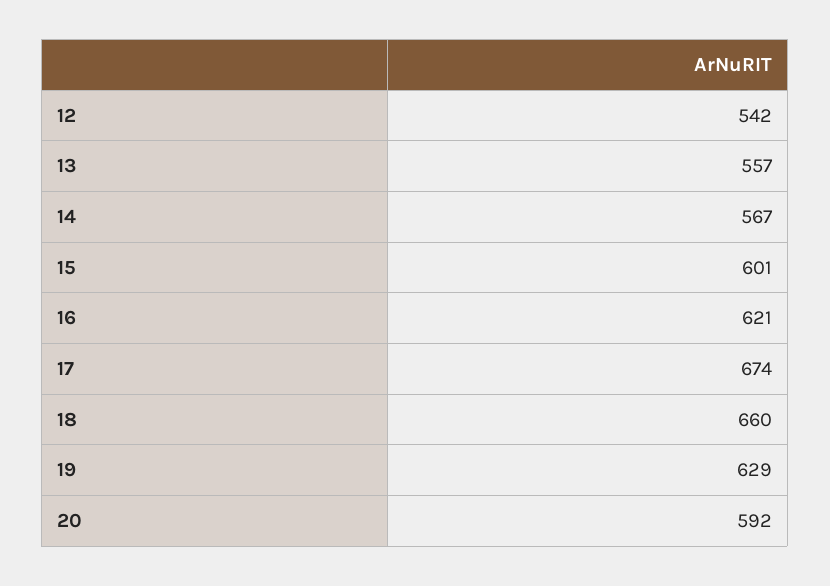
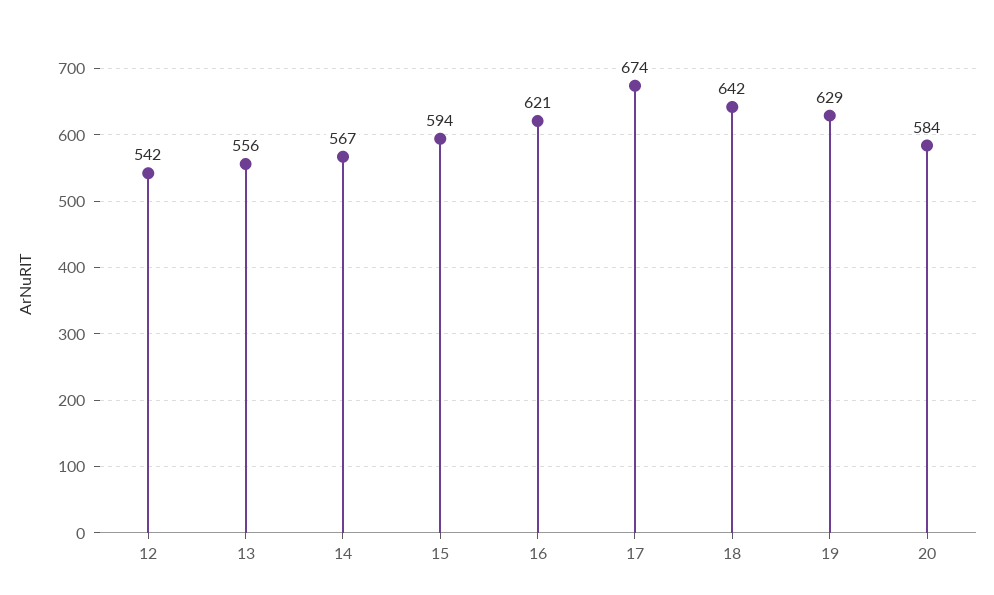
  {
    "12": 542,
-   "13": 557,
+   "13": 556,
    "14": 567,
-   "15": 601,
+   "15": 594,
    "16": 621,
    "17": 674,
-   "18": 660,
+   "18": 642,
    "19": 629,
-   "20": 592
+   "20": 584
  }

